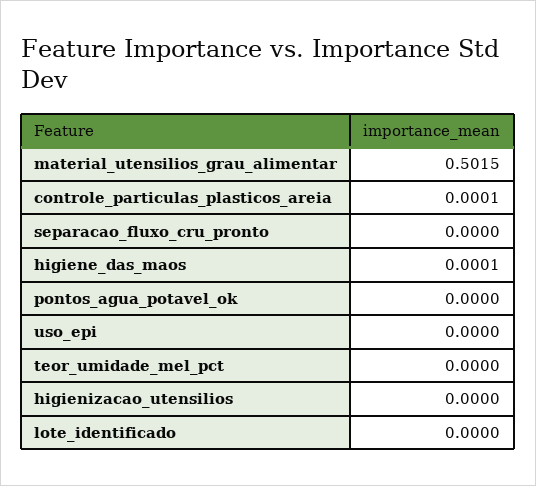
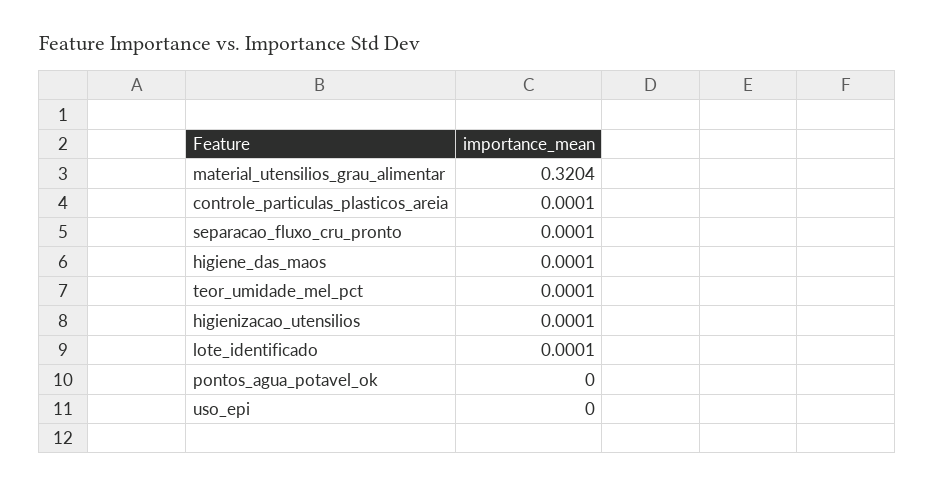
  {
-   "material_utensilios_grau_alimentar": 0.5015,
+   "material_utensilios_grau_alimentar": 0.3204,
    "controle_particulas_plasticos_areia": 0.0001,
-   "separacao_fluxo_cru_pronto": 0,
+   "separacao_fluxo_cru_pronto": 0.0001,
    "higiene_das_maos": 0.0001,
    "pontos_agua_potavel_ok": 0,
    "uso_epi": 0,
-   "teor_umidade_mel_pct": 0,
+   "teor_umidade_mel_pct": 0.0001,
-   "higienizacao_utensilios": 0,
+   "higienizacao_utensilios": 0.0001,
-   "lote_identificado": 0
+   "lote_identificado": 0.0001
  }

